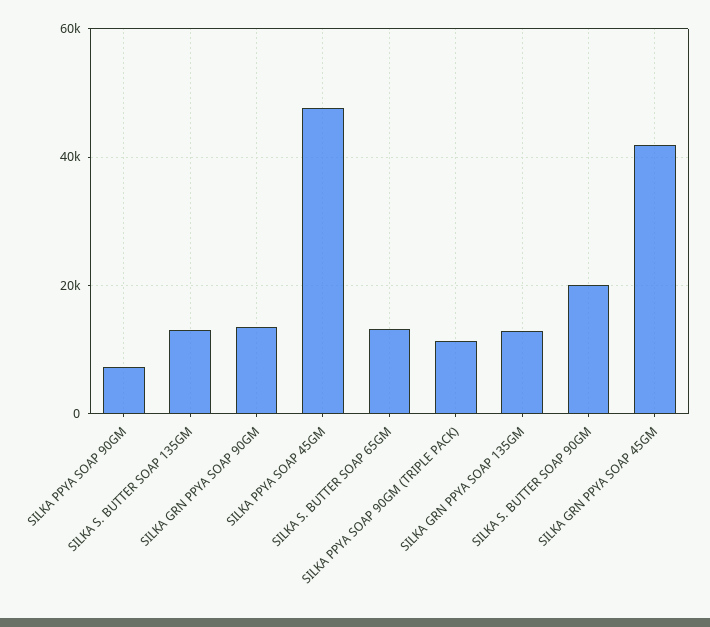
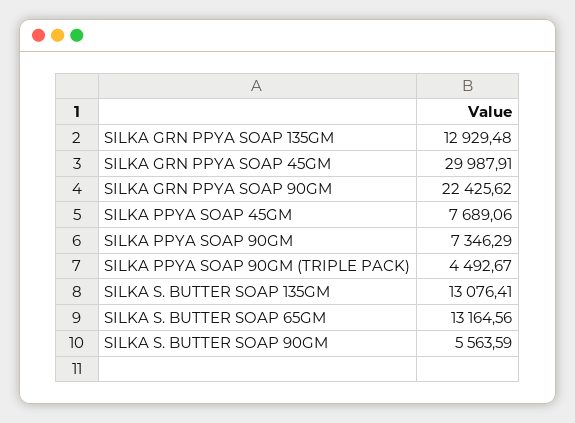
  {
    "SILKA PPYA SOAP 90GM": 7346.29,
    "SILKA S. BUTTER SOAP 135GM": 13076.41,
-   "SILKA GRN PPYA SOAP 90GM": 14000,
+   "SILKA GRN PPYA SOAP 90GM": 22425.62,
-   "SILKA PPYA SOAP 45GM": 48000,
+   "SILKA PPYA SOAP 45GM": 7689.06,
    "SILKA S. BUTTER SOAP 65GM": 13164.56,
-   "SILKA PPYA SOAP 90GM (TRIPLE PACK)": 12000,
+   "SILKA PPYA SOAP 90GM (TRIPLE PACK)": 4492.67,
    "SILKA GRN PPYA SOAP 135GM": 12929.48,
-   "SILKA S. BUTTER SOAP 90GM": 20000,
+   "SILKA S. BUTTER SOAP 90GM": 5563.59,
-   "SILKA GRN PPYA SOAP 45GM": 42000
+   "SILKA GRN PPYA SOAP 45GM": 29987.91
  }

